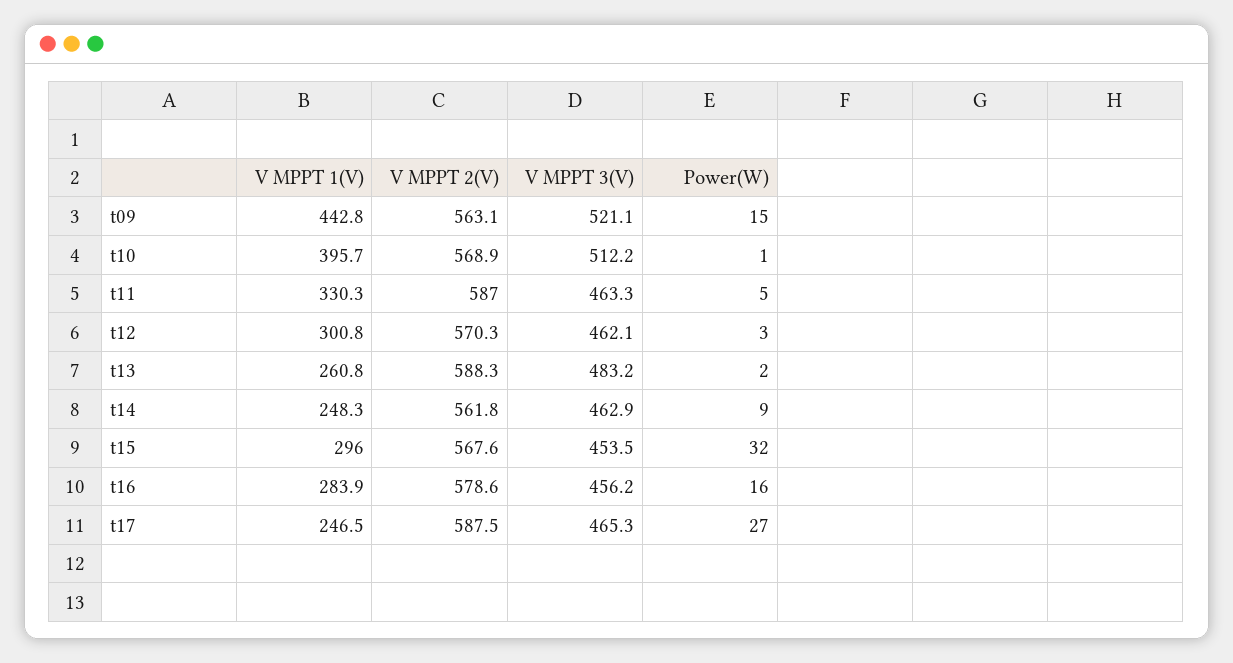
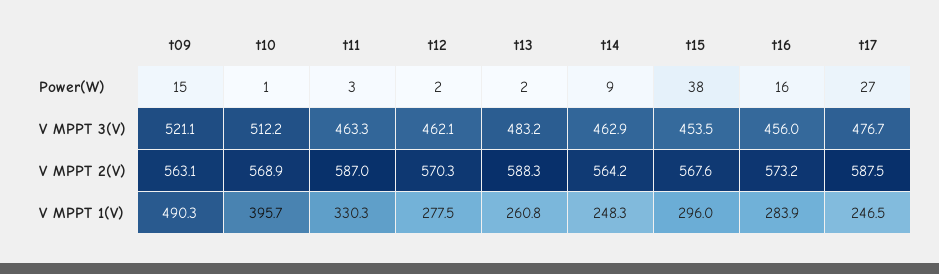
  {
    "V MPPT 1(V)": {
-     "t09": 442.8,
+     "t09": 490.3,
      "t10": 395.7,
      "t11": 330.3,
-     "t12": 300.8,
+     "t12": 277.5,
      "t13": 260.8,
      "t14": 248.3,
      "t15": 296,
      "t16": 283.9,
      "t17": 246.5
    },
    "V MPPT 2(V)": {
      "t09": 563.1,
      "t10": 568.9,
      "t11": 587,
      "t12": 570.3,
      "t13": 588.3,
-     "t14": 561.8,
+     "t14": 564.2,
      "t15": 567.6,
-     "t16": 578.6,
+     "t16": 573.2,
      "t17": 587.5
    },
    "V MPPT 3(V)": {
      "t09": 521.1,
      "t10": 512.2,
      "t11": 463.3,
      "t12": 462.1,
      "t13": 483.2,
      "t14": 462.9,
      "t15": 453.5,
-     "t16": 456.2,
+     "t16": 456,
-     "t17": 465.3
+     "t17": 476.7
    },
    "Power(W)": {
      "t09": 15,
      "t10": 1,
-     "t11": 5,
+     "t11": 3,
-     "t12": 3,
+     "t12": 2,
      "t13": 2,
      "t14": 9,
-     "t15": 32,
+     "t15": 38,
      "t16": 16,
      "t17": 27
    }
  }

